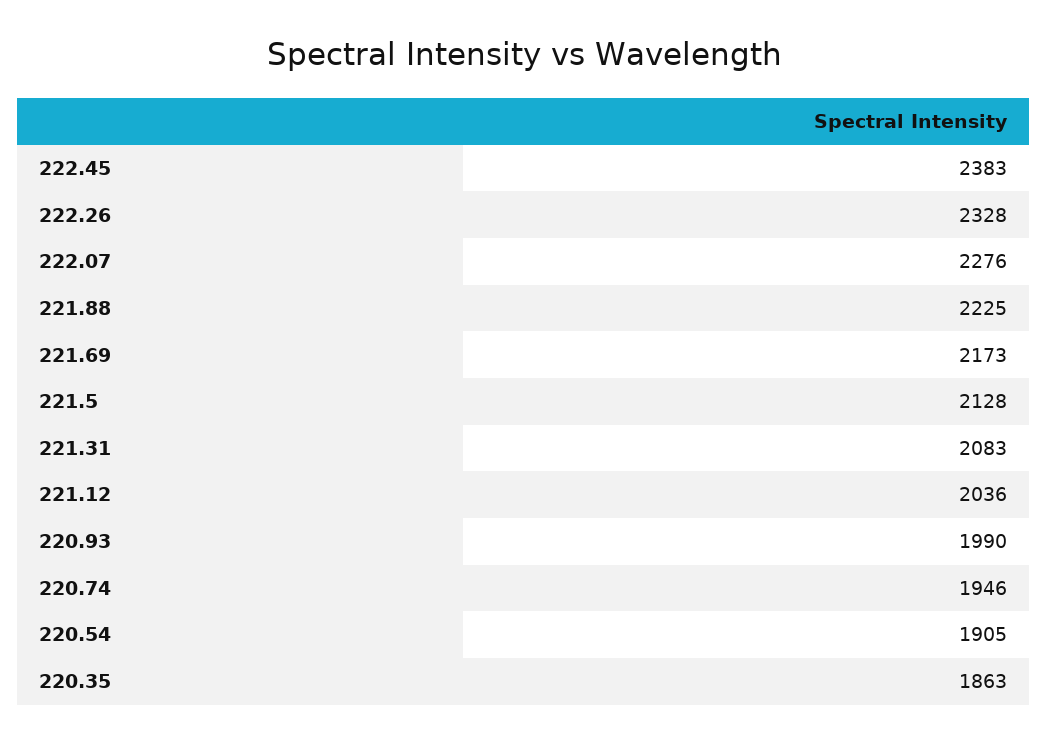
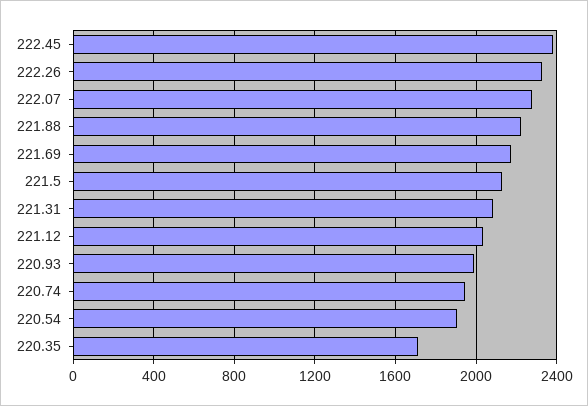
  {
    "222.45": 2383,
    "222.26": 2328,
    "222.07": 2276,
    "221.88": 2225,
    "221.69": 2173,
    "221.5": 2128,
    "221.31": 2083,
    "221.12": 2036,
    "220.93": 1990,
    "220.74": 1946,
    "220.54": 1905,
-   "220.35": 1863
+   "220.35": 1700
  }

